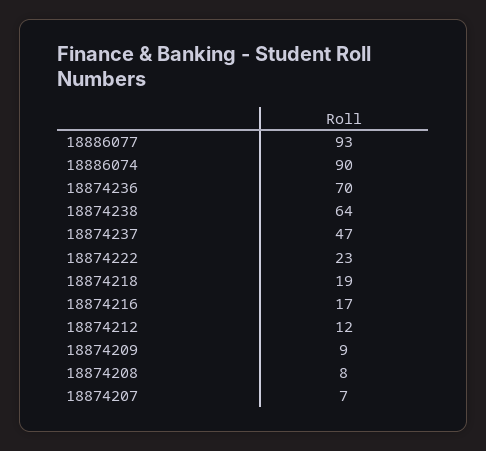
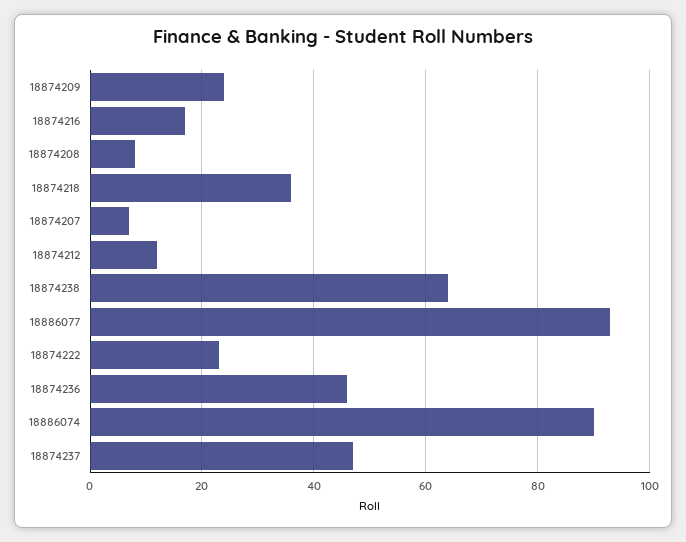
  {
    "18886077": 93,
    "18886074": 90,
-   "18874236": 70,
+   "18874236": 45,
    "18874238": 64,
    "18874237": 47,
    "18874222": 23,
-   "18874218": 19,
+   "18874218": 35,
    "18874216": 17,
    "18874212": 12,
-   "18874209": 9,
+   "18874209": 25,
    "18874208": 8,
    "18874207": 7
  }

